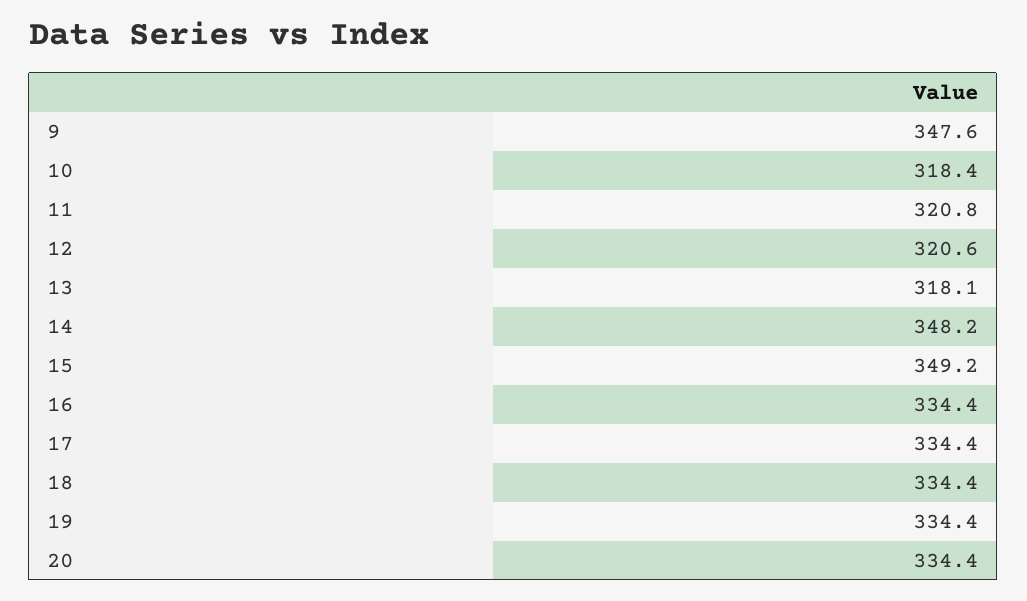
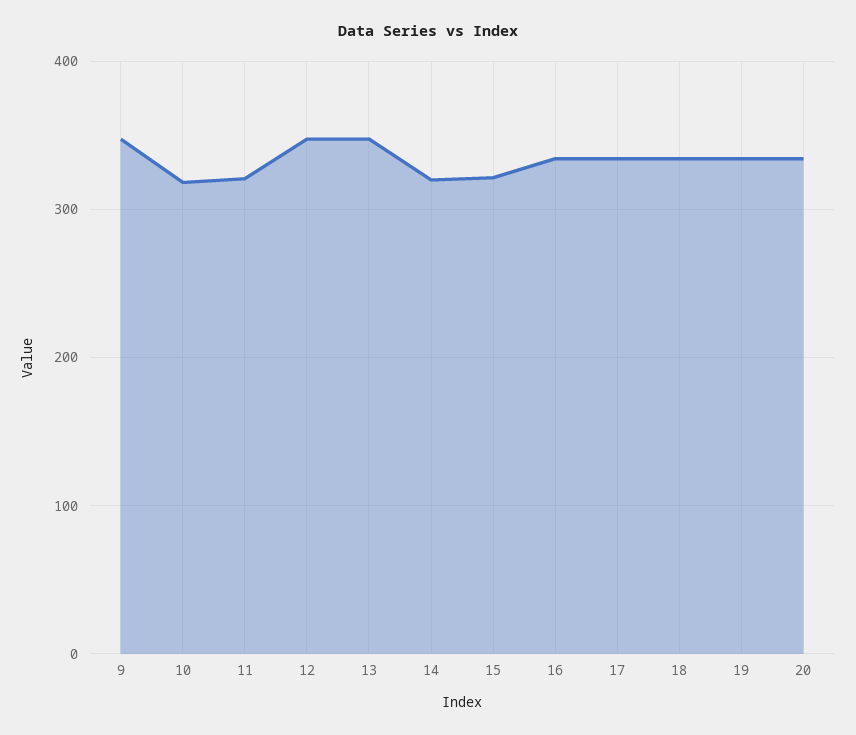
  {
    "9": 347.6,
    "10": 318.4,
    "11": 320.8,
-   "12": 320.6,
+   "12": 350,
-   "13": 318.1,
+   "13": 350,
-   "14": 348.2,
+   "14": 320,
-   "15": 349.2,
+   "15": 320,
    "16": 334.4,
    "17": 334.4,
    "18": 334.4,
    "19": 334.4,
    "20": 334.4
  }

